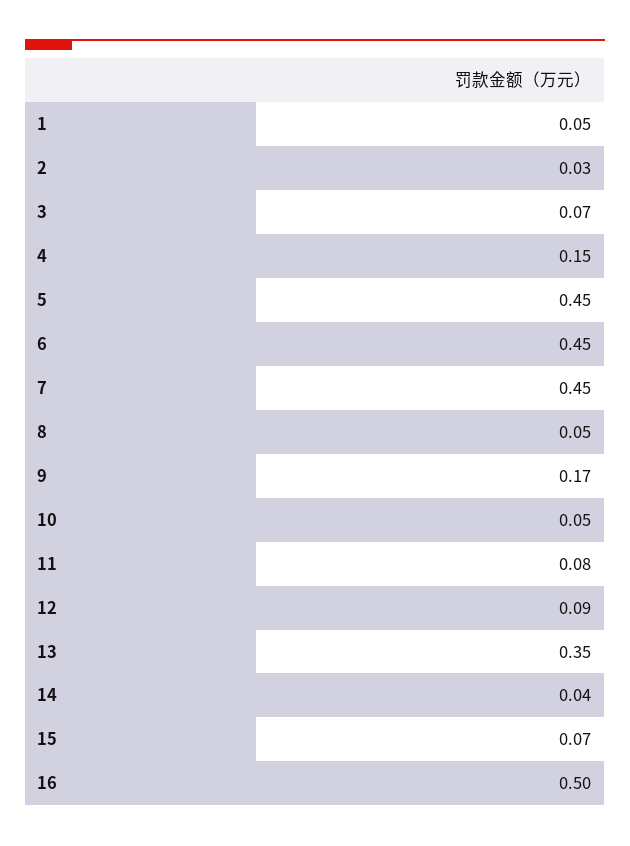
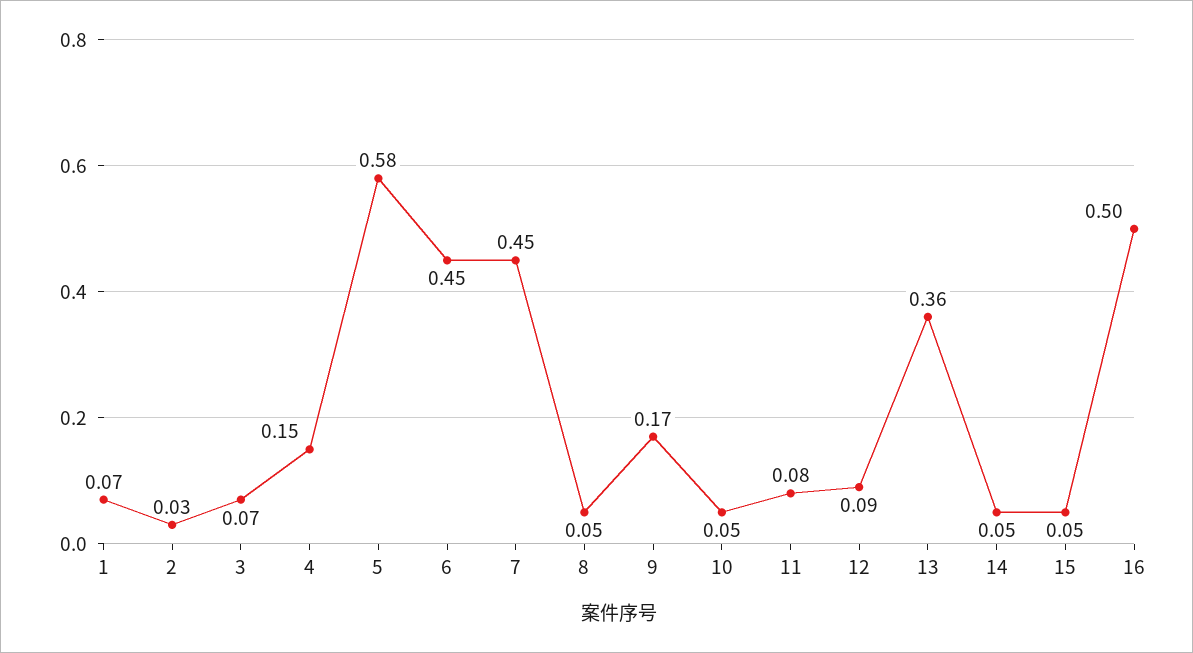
  {
-   "1": 0.05,
+   "1": 0.07,
    "2": 0.03,
    "3": 0.07,
    "4": 0.15,
-   "5": 0.45,
+   "5": 0.58,
    "6": 0.45,
    "7": 0.45,
    "8": 0.05,
    "9": 0.17,
    "10": 0.05,
    "11": 0.08,
    "12": 0.09,
-   "13": 0.35,
+   "13": 0.36,
-   "14": 0.04,
+   "14": 0.05,
-   "15": 0.07,
+   "15": 0.05,
    "16": 0.5
  }

